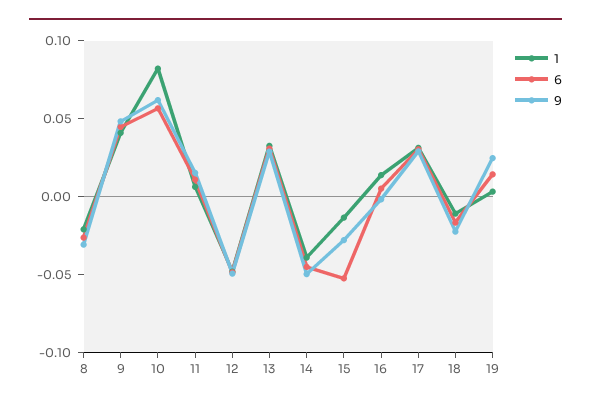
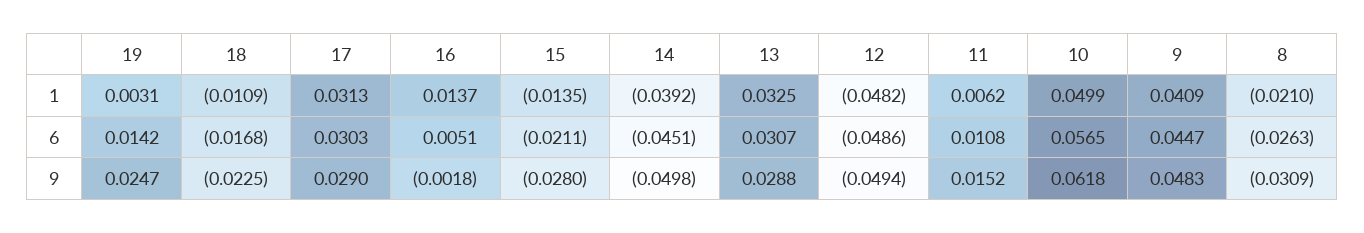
  {
    "1": {
      "8": -0.021,
      "9": 0.0409,
-     "10": 0.08,
+     "10": 0.0499,
      "11": 0.0062,
      "12": -0.0482,
      "13": 0.0325,
      "14": -0.0392,
      "15": -0.0135,
      "16": 0.0137,
      "17": 0.0313,
      "18": -0.0109,
      "19": 0.0031
    },
    "6": {
      "8": -0.0263,
      "9": 0.0447,
      "10": 0.0565,
      "11": 0.0108,
      "12": -0.0486,
      "13": 0.0307,
      "14": -0.0451,
-     "15": -0.05,
+     "15": -0.0211,
      "16": 0.0051,
      "17": 0.0303,
      "18": -0.0168,
      "19": 0.0142
    },
    "9": {
      "8": -0.0309,
      "9": 0.0483,
      "10": 0.0618,
      "11": 0.0152,
      "12": -0.0494,
      "13": 0.0288,
      "14": -0.0498,
      "15": -0.028,
      "16": -0.0018,
      "17": 0.029,
      "18": -0.0225,
      "19": 0.0247
    }
  }

